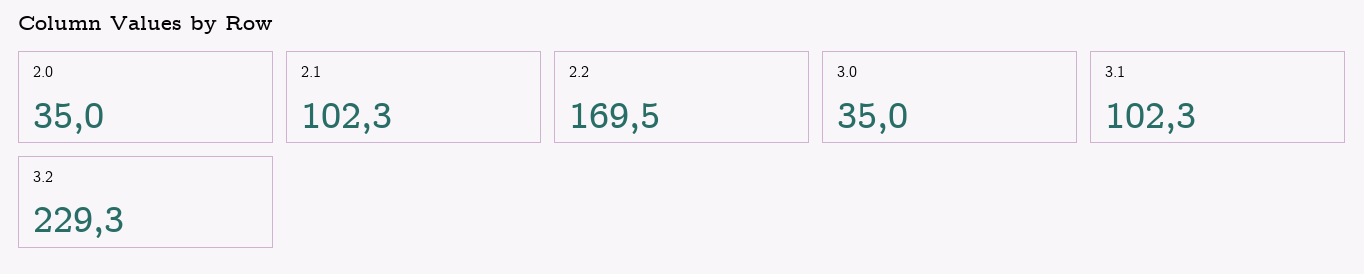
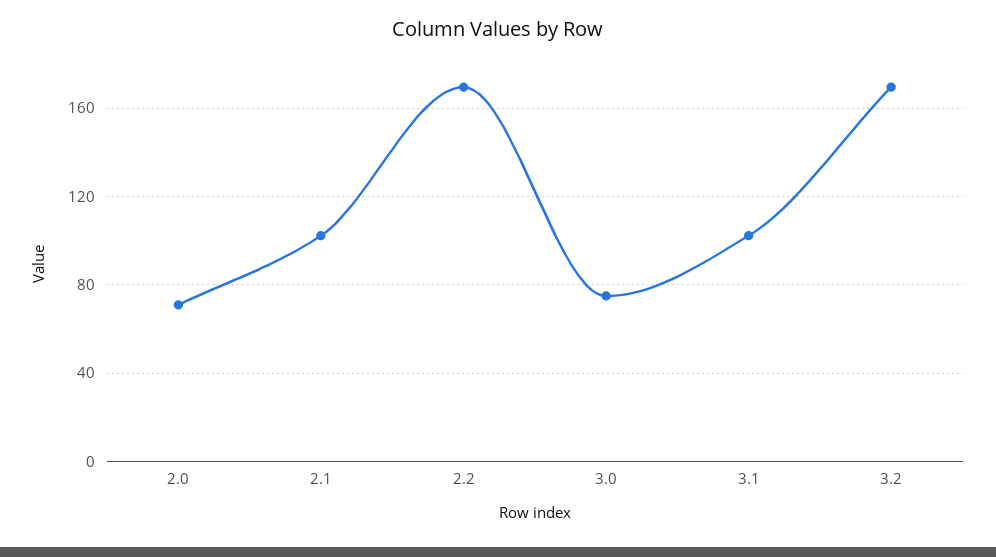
  {
-   "2.0": 35,
+   "2.0": 70,
    "2.1": 102.3,
    "2.2": 169.5,
-   "3.0": 35,
+   "3.0": 75,
    "3.1": 102.3,
-   "3.2": 229.3
+   "3.2": 170
  }

